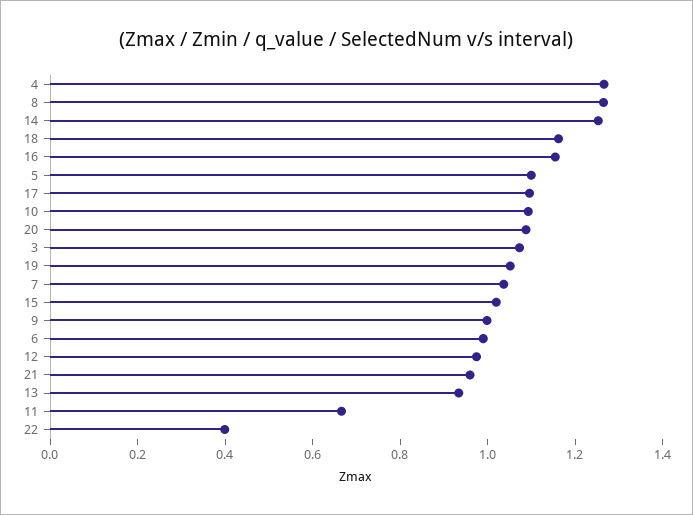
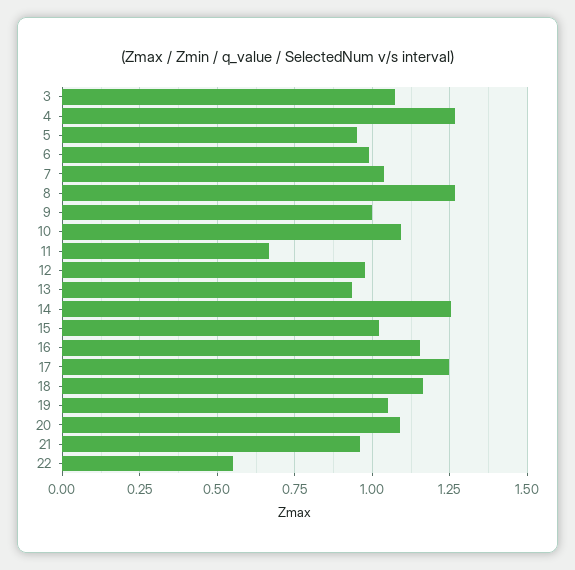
  {
    "4": 1.275,
    "8": 1.275,
    "14": 1.25,
    "18": 1.15,
    "16": 1.15,
-   "5": 1.1,
+   "5": 0.95,
-   "17": 1.1,
+   "17": 1.25,
    "10": 1.1,
    "20": 1.1,
    "3": 1.075,
    "19": 1.05,
    "7": 1.025,
    "15": 1.025,
    "9": 1,
    "6": 1,
    "12": 0.975,
    "21": 0.95,
    "13": 0.925,
    "11": 0.675,
-   "22": 0.4
+   "22": 0.55
  }

